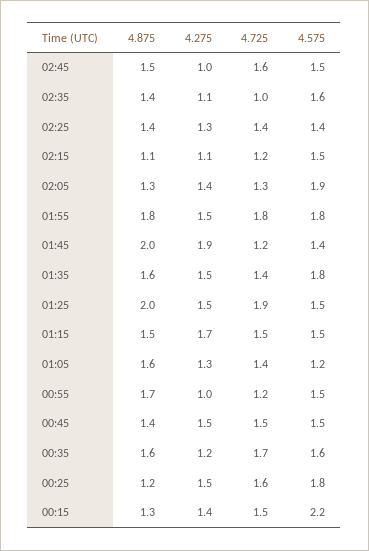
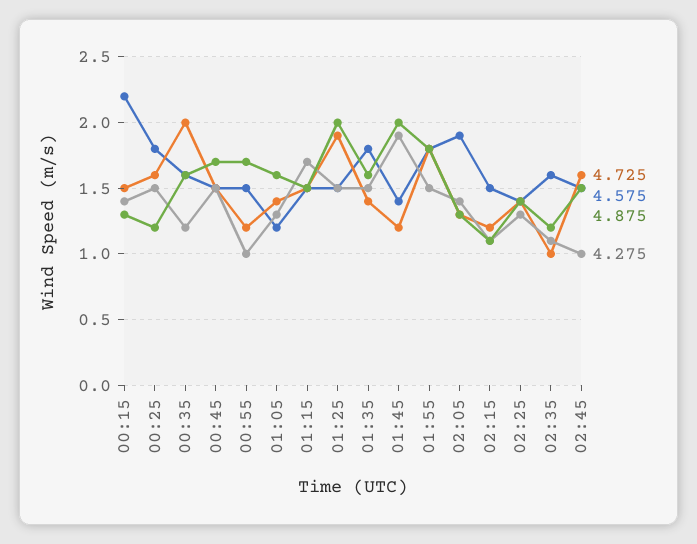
  {
    "4.875": {
      "02:45": 1.5,
-     "02:35": 1.4,
+     "02:35": 1.2,
      "02:25": 1.4,
      "02:15": 1.1,
      "02:05": 1.3,
      "01:55": 1.8,
      "01:45": 2,
      "01:35": 1.6,
      "01:25": 2,
      "01:15": 1.5,
      "01:05": 1.6,
      "00:55": 1.7,
-     "00:45": 1.4,
+     "00:45": 1.7,
      "00:35": 1.6,
      "00:25": 1.2,
      "00:15": 1.3
    },
    "4.275": {
      "02:45": 1,
      "02:35": 1.1,
      "02:25": 1.3,
      "02:15": 1.1,
      "02:05": 1.4,
      "01:55": 1.5,
      "01:45": 1.9,
      "01:35": 1.5,
      "01:25": 1.5,
      "01:15": 1.7,
      "01:05": 1.3,
      "00:55": 1,
      "00:45": 1.5,
      "00:35": 1.2,
      "00:25": 1.5,
      "00:15": 1.4
    },
    "4.725": {
      "02:45": 1.6,
      "02:35": 1,
      "02:25": 1.4,
      "02:15": 1.2,
      "02:05": 1.3,
      "01:55": 1.8,
      "01:45": 1.2,
      "01:35": 1.4,
      "01:25": 1.9,
      "01:15": 1.5,
      "01:05": 1.4,
      "00:55": 1.2,
      "00:45": 1.5,
-     "00:35": 1.7,
+     "00:35": 2,
      "00:25": 1.6,
      "00:15": 1.5
    },
    "4.575": {
      "02:45": 1.5,
      "02:35": 1.6,
      "02:25": 1.4,
      "02:15": 1.5,
      "02:05": 1.9,
      "01:55": 1.8,
      "01:45": 1.4,
      "01:35": 1.8,
      "01:25": 1.5,
      "01:15": 1.5,
      "01:05": 1.2,
      "00:55": 1.5,
      "00:45": 1.5,
      "00:35": 1.6,
      "00:25": 1.8,
      "00:15": 2.2
    }
  }

